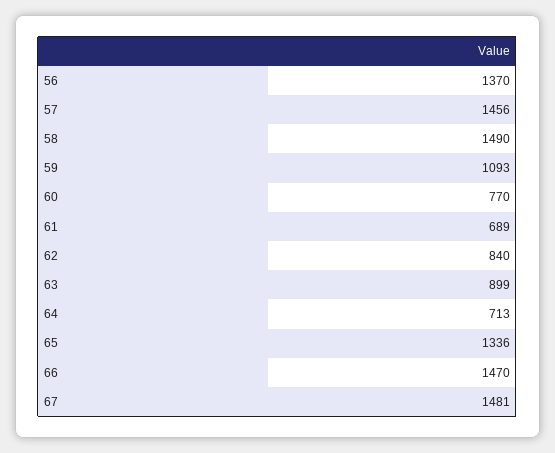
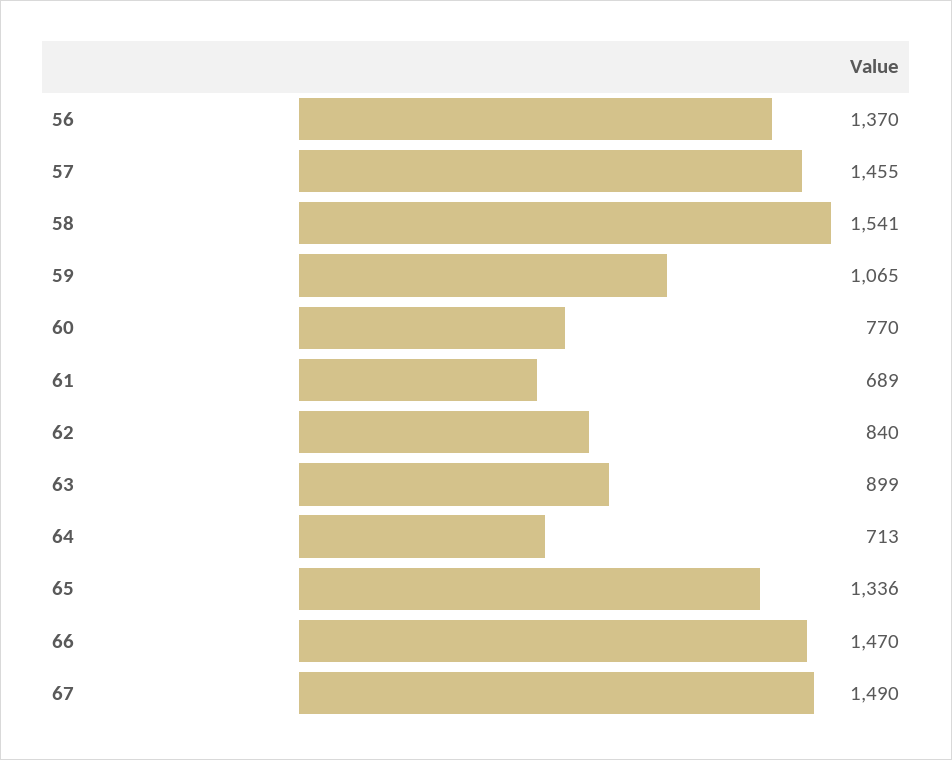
  {
    "56": 1370,
-   "57": 1456,
+   "57": 1455,
-   "58": 1490,
+   "58": 1541,
-   "59": 1093,
+   "59": 1065,
    "60": 770,
    "61": 689,
    "62": 840,
    "63": 899,
    "64": 713,
    "65": 1336,
    "66": 1470,
-   "67": 1481
+   "67": 1490
  }

